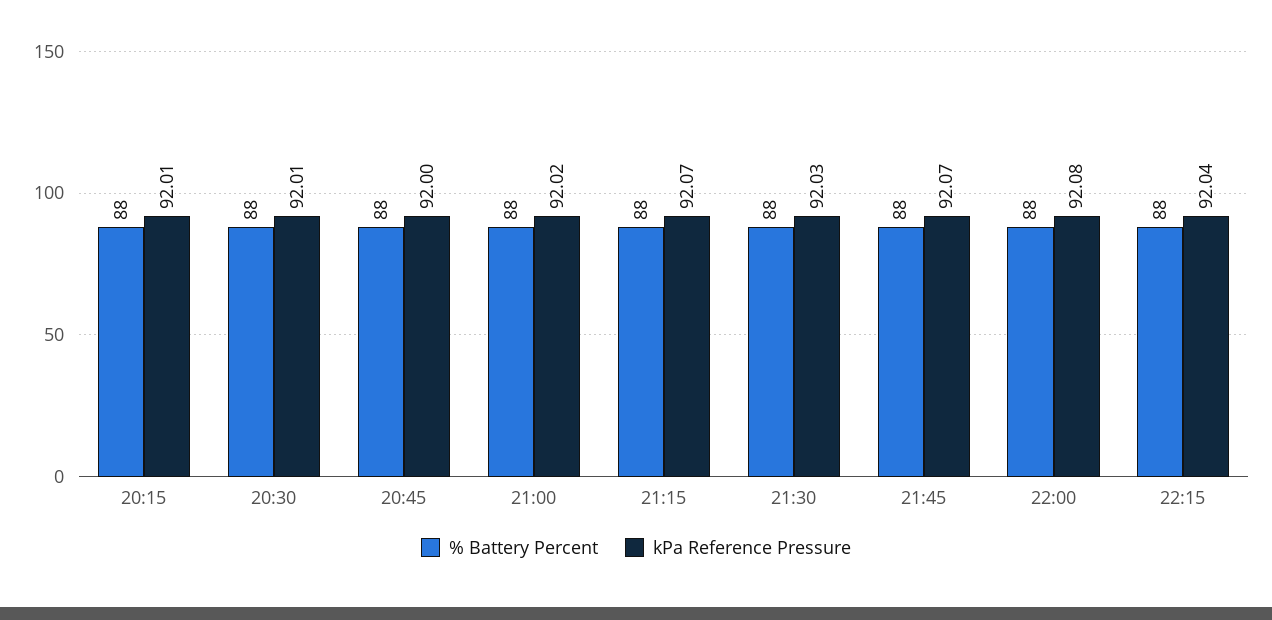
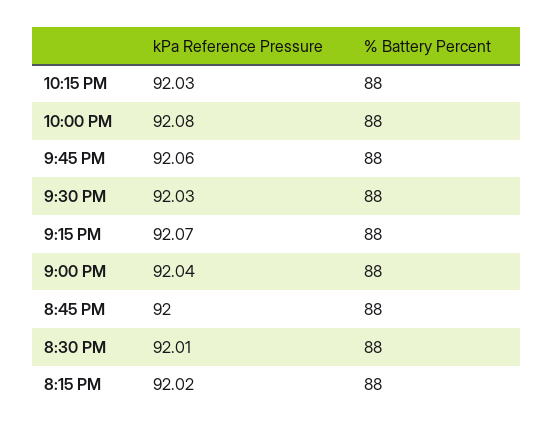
  {
    "% Battery Percent": {
      "20:15": 88,
      "20:30": 88,
      "20:45": 88,
      "21:00": 88,
      "21:15": 88,
      "21:30": 88,
      "21:45": 88,
      "22:00": 88,
      "22:15": 88
    },
    "kPa Reference Pressure": {
-     "20:15": 92.01,
+     "20:15": 92.02,
      "20:30": 92.01,
      "20:45": 92,
-     "21:00": 92.02,
+     "21:00": 92.04,
      "21:15": 92.07,
      "21:30": 92.03,
-     "21:45": 92.07,
+     "21:45": 92.06,
      "22:00": 92.08,
-     "22:15": 92.04
+     "22:15": 92.03
    }
  }

